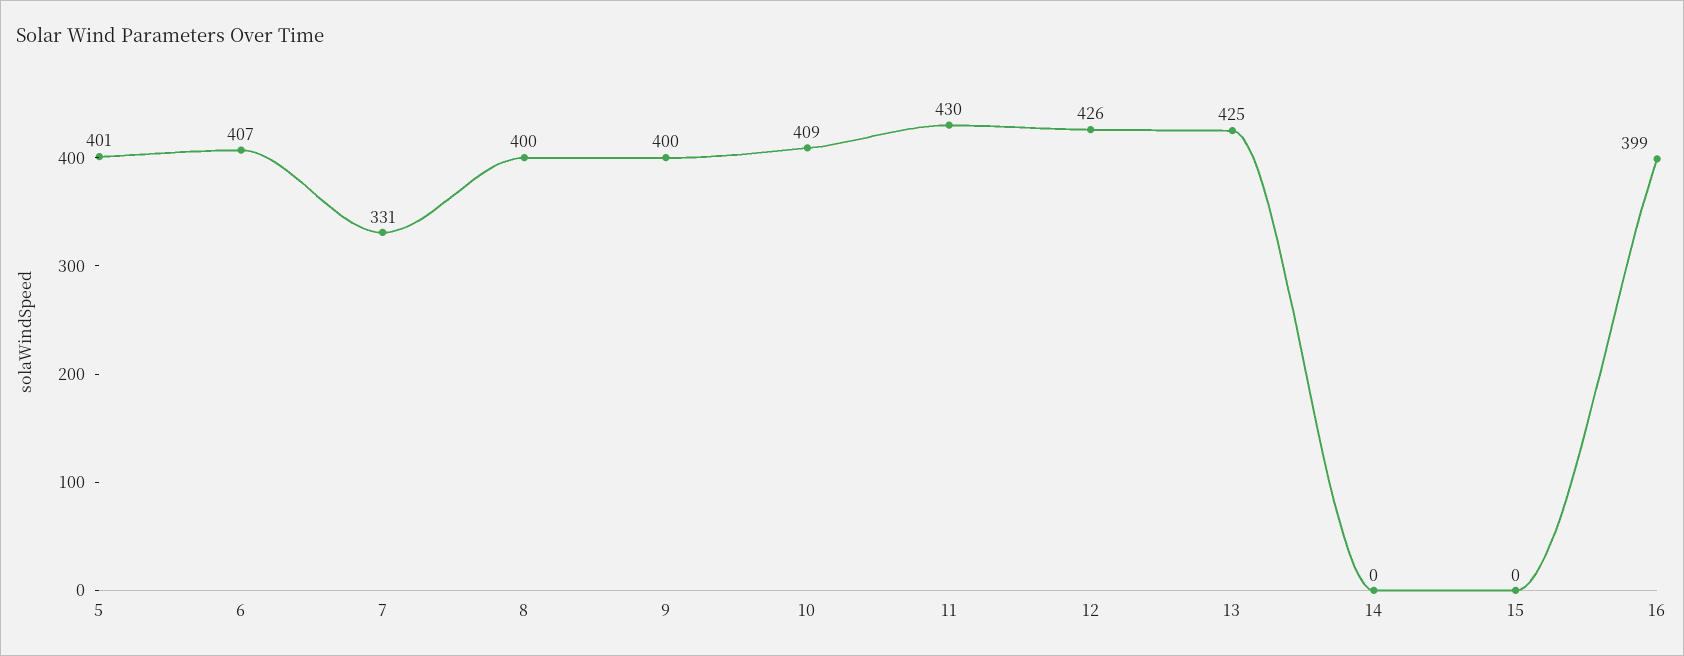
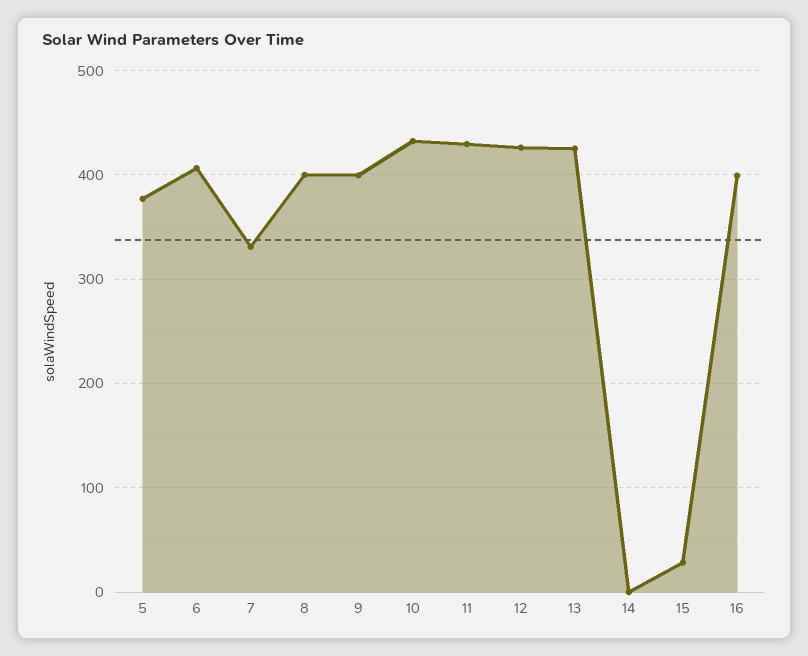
  {
-   "5": 401,
+   "5": 380,
    "6": 407,
    "7": 331,
    "8": 400,
    "9": 400,
-   "10": 409,
+   "10": 430,
    "11": 430,
    "12": 426,
    "13": 425,
    "14": 0,
-   "15": 0,
+   "15": 30,
    "16": 399
  }

